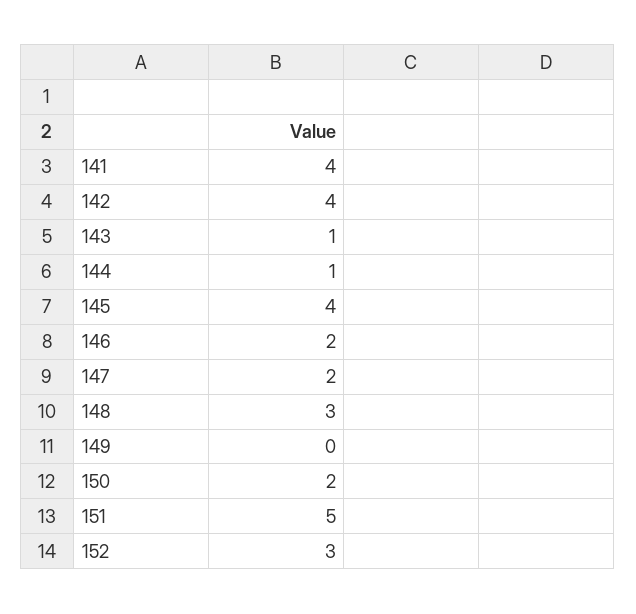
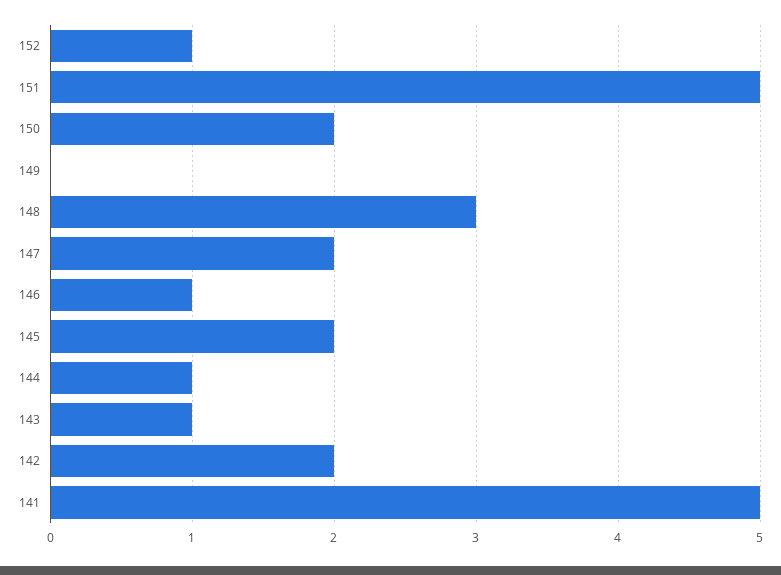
  {
-   "141": 4,
+   "141": 5,
-   "142": 4,
+   "142": 2,
    "143": 1,
    "144": 1,
-   "145": 4,
+   "145": 2,
-   "146": 2,
+   "146": 1,
    "147": 2,
    "148": 3,
    "149": 0,
    "150": 2,
    "151": 5,
-   "152": 3
+   "152": 1
  }

